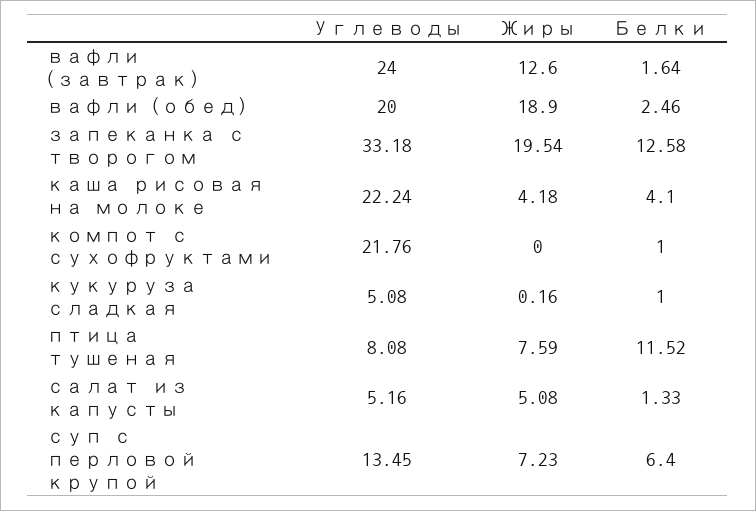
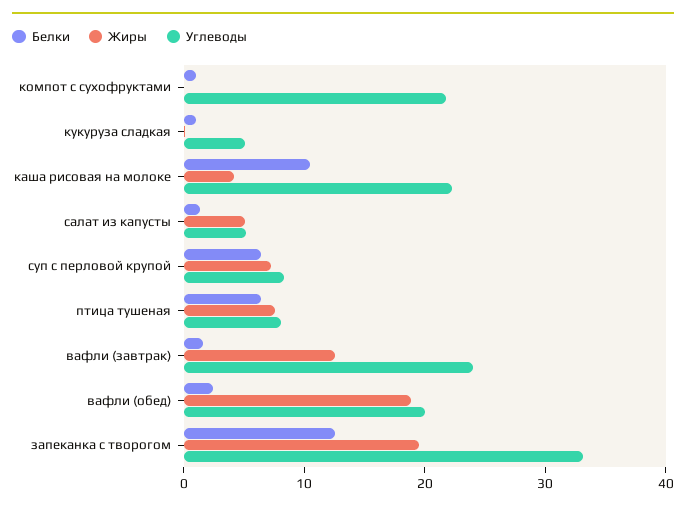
  {
    "Углеводы": {
      "вафли (завтрак)": 24,
      "вафли (обед)": 20,
      "запеканка с творогом": 33.18,
      "каша рисовая на молоке": 22.24,
      "компот с сухофруктами": 21.76,
      "кукуруза сладкая": 5.08,
      "птица тушеная": 8.08,
      "салат из капусты": 5.16,
-     "суп с перловой крупой": 13.45
+     "суп с перловой крупой": 8
    },
    "Жиры": {
      "вафли (завтрак)": 12.6,
      "вафли (обед)": 18.9,
      "запеканка с творогом": 19.54,
      "каша рисовая на молоке": 4.18,
      "компот с сухофруктами": 0,
      "кукуруза сладкая": 0.16,
      "птица тушеная": 7.59,
      "салат из капусты": 5.08,
      "суп с перловой крупой": 7.23
    },
    "Белки": {
      "вафли (завтрак)": 1.64,
      "вафли (обед)": 2.46,
      "запеканка с творогом": 12.58,
-     "каша рисовая на молоке": 4.1,
+     "каша рисовая на молоке": 10,
      "компот с сухофруктами": 1,
      "кукуруза сладкая": 1,
-     "птица тушеная": 11.52,
+     "птица тушеная": 6,
      "салат из капусты": 1.33,
      "суп с перловой крупой": 6.4
    }
  }

